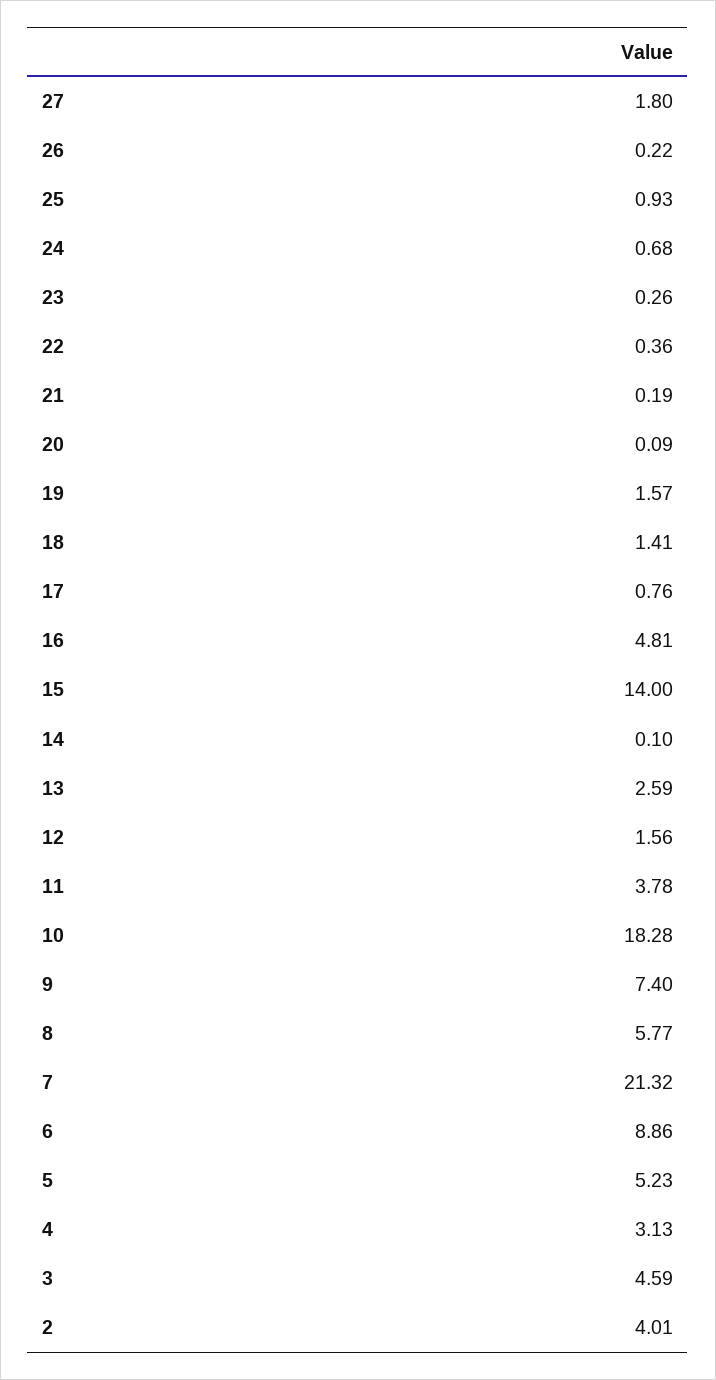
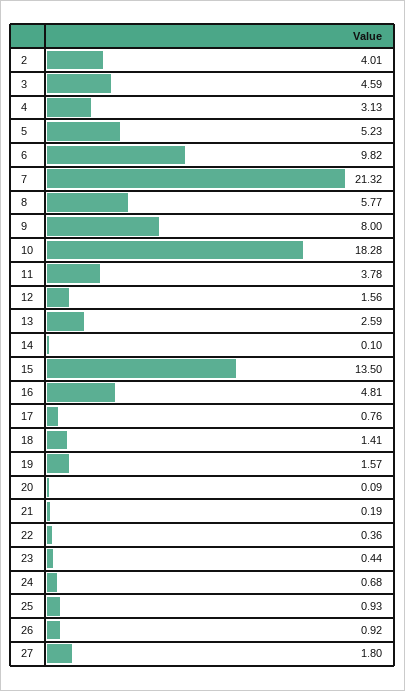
  {
    "27": 1.8,
-   "26": 0.22,
+   "26": 0.92,
    "25": 0.93,
    "24": 0.68,
-   "23": 0.26,
+   "23": 0.44,
    "22": 0.36,
    "21": 0.19,
    "20": 0.09,
    "19": 1.57,
    "18": 1.41,
    "17": 0.76,
    "16": 4.81,
-   "15": 14,
+   "15": 13.5,
    "14": 0.1,
    "13": 2.59,
    "12": 1.56,
    "11": 3.78,
    "10": 18.28,
-   "9": 7.4,
+   "9": 8,
    "8": 5.77,
    "7": 21.32,
-   "6": 8.86,
+   "6": 9.82,
    "5": 5.23,
    "4": 3.13,
    "3": 4.59,
    "2": 4.01
  }

